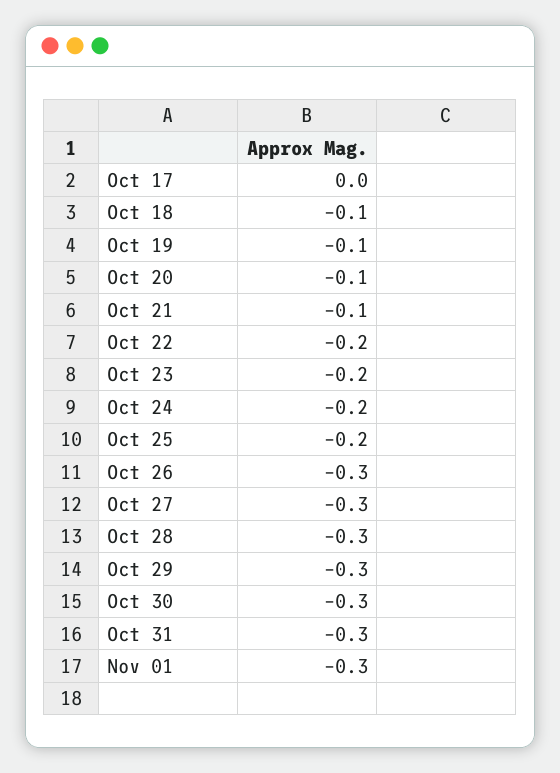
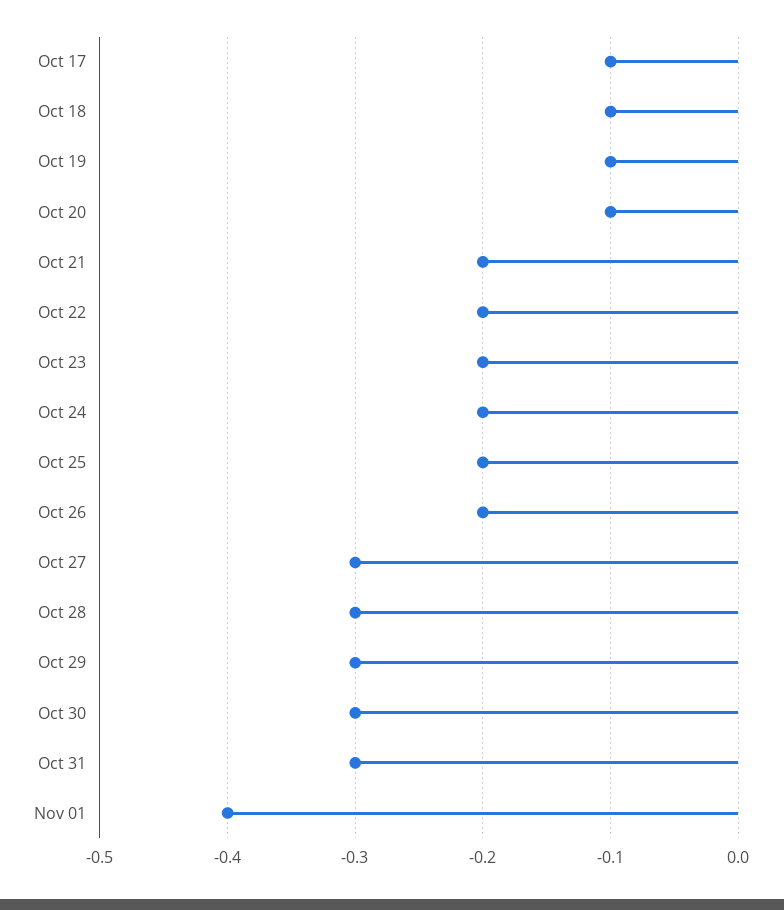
  {
-   "Oct 17": 0,
+   "Oct 17": -0.1,
    "Oct 18": -0.1,
    "Oct 19": -0.1,
    "Oct 20": -0.1,
-   "Oct 21": -0.1,
+   "Oct 21": -0.2,
    "Oct 22": -0.2,
    "Oct 23": -0.2,
    "Oct 24": -0.2,
    "Oct 25": -0.2,
-   "Oct 26": -0.3,
+   "Oct 26": -0.2,
    "Oct 27": -0.3,
    "Oct 28": -0.3,
    "Oct 29": -0.3,
    "Oct 30": -0.3,
    "Oct 31": -0.3,
-   "Nov 01": -0.3
+   "Nov 01": -0.4
  }

